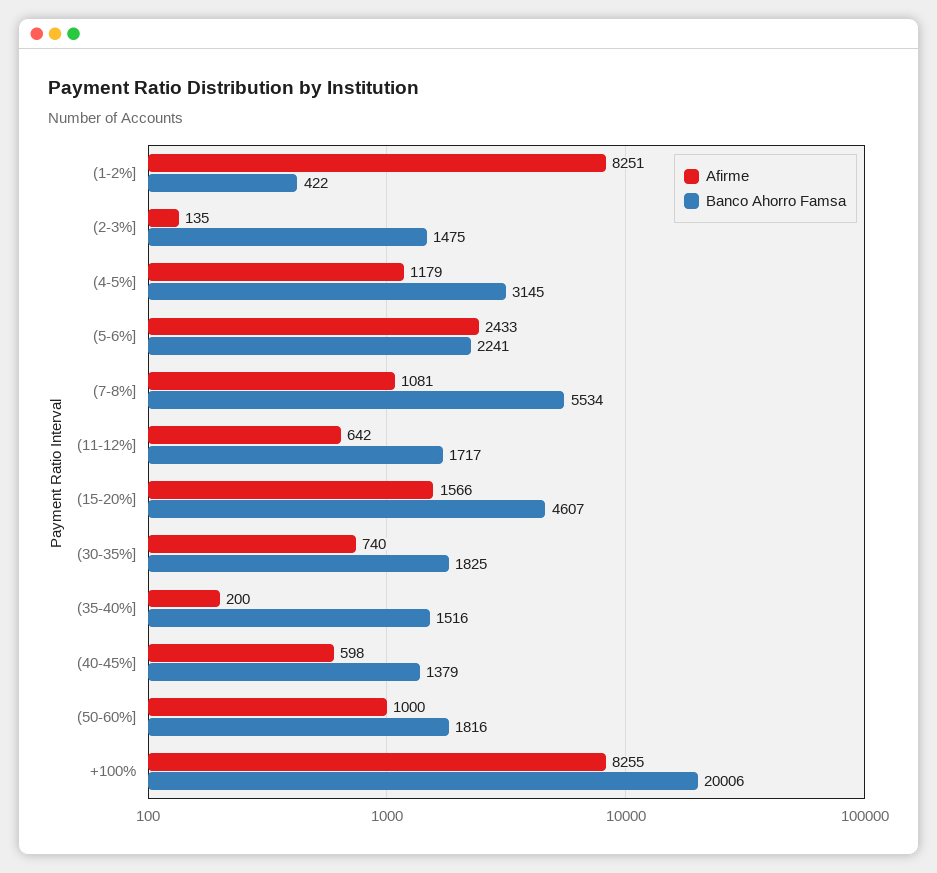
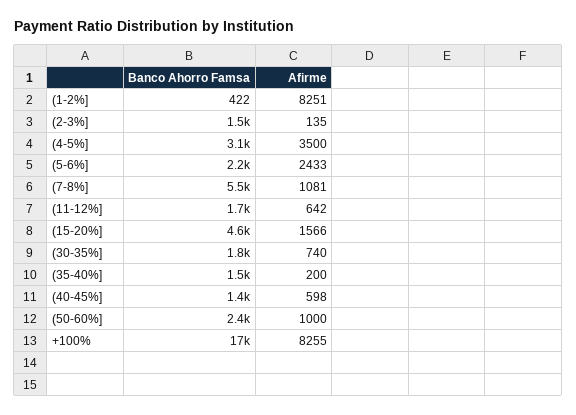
  {
    "Afirme": {
      "(1-2%]": 8251,
      "(2-3%]": 135,
-     "(4-5%]": 1179,
+     "(4-5%]": 3500,
      "(5-6%]": 2433,
      "(7-8%]": 1081,
      "(11-12%]": 642,
      "(15-20%]": 1566,
      "(30-35%]": 740,
      "(35-40%]": 200,
      "(40-45%]": 598,
      "(50-60%]": 1000,
      "+100%": 8255
    },
    "Banco Ahorro Famsa": {
      "(1-2%]": 422,
      "(2-3%]": 1475,
      "(4-5%]": 3145,
      "(5-6%]": 2241,
      "(7-8%]": 5534,
      "(11-12%]": 1717,
      "(15-20%]": 4607,
      "(30-35%]": 1825,
      "(35-40%]": 1516,
      "(40-45%]": 1379,
-     "(50-60%]": 1816,
+     "(50-60%]": 2400,
-     "+100%": 20006
+     "+100%": 17000
    }
  }

